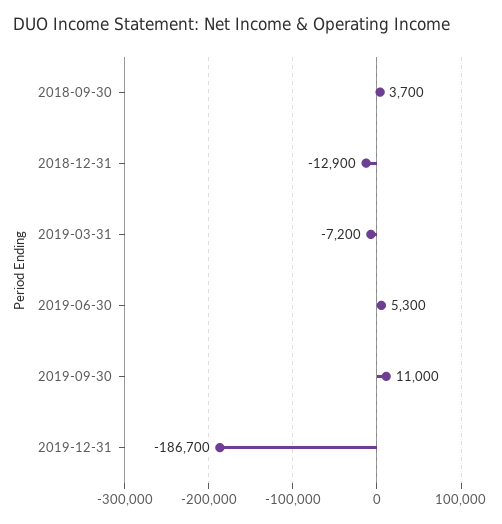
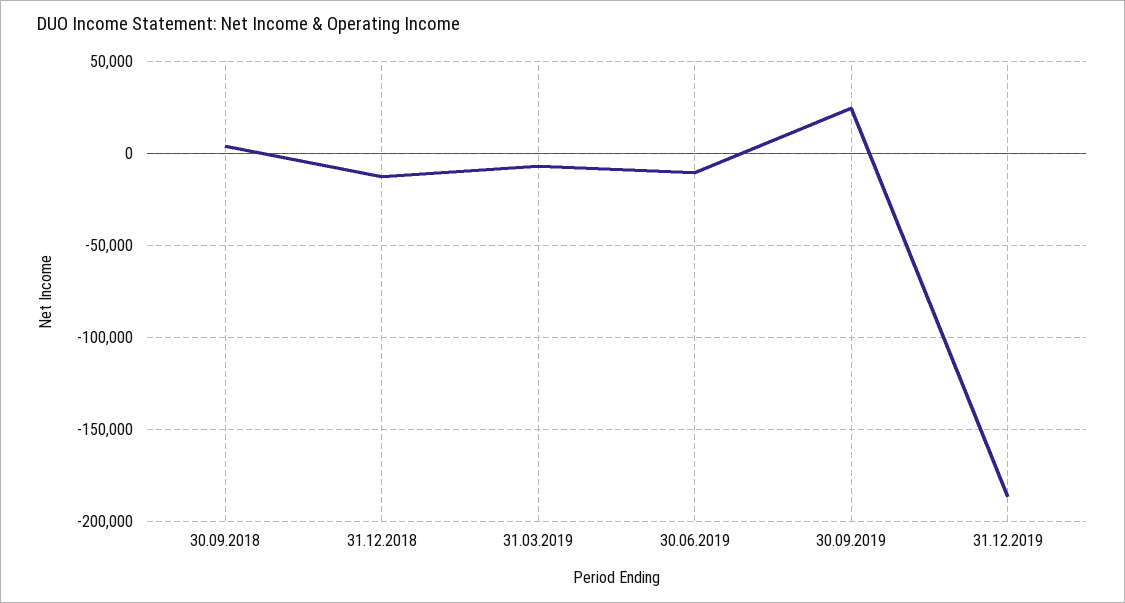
  {
    "2018-09-30": 3700,
    "2018-12-31": -12900,
    "2019-03-31": -7200,
-   "2019-06-30": 5300,
+   "2019-06-30": -10000,
-   "2019-09-30": 11000,
+   "2019-09-30": 25000,
    "2019-12-31": -186700
  }

